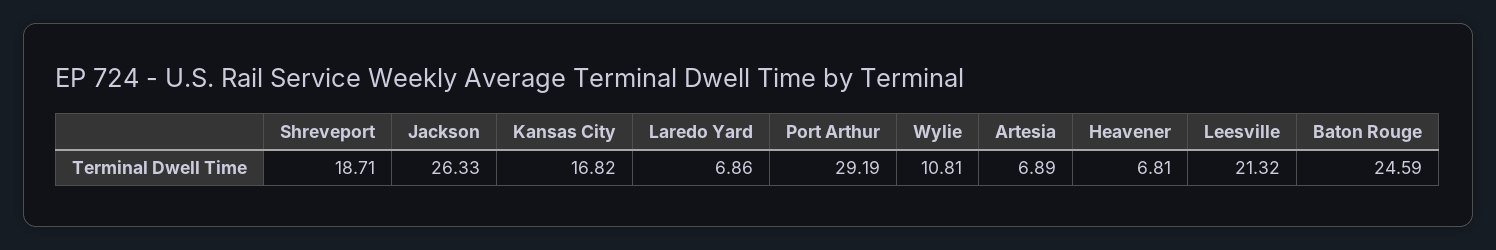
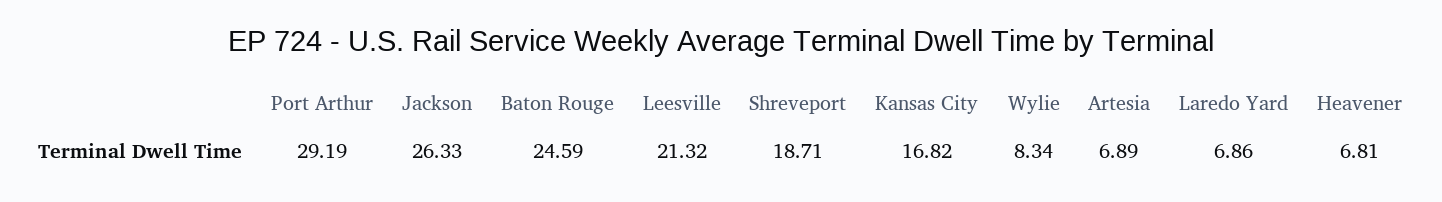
  {
    "Shreveport": 18.71,
    "Jackson": 26.33,
    "Kansas City": 16.82,
    "Laredo Yard": 6.86,
    "Port Arthur": 29.19,
-   "Wylie": 10.81,
+   "Wylie": 8.34,
    "Artesia": 6.89,
    "Heavener": 6.81,
    "Leesville": 21.32,
    "Baton Rouge": 24.59
  }

